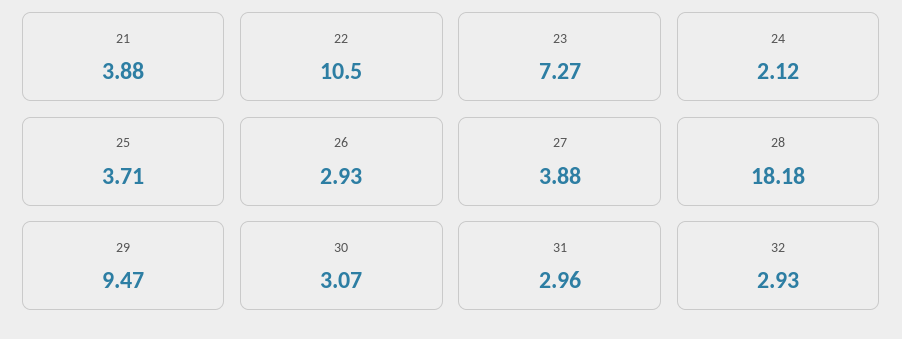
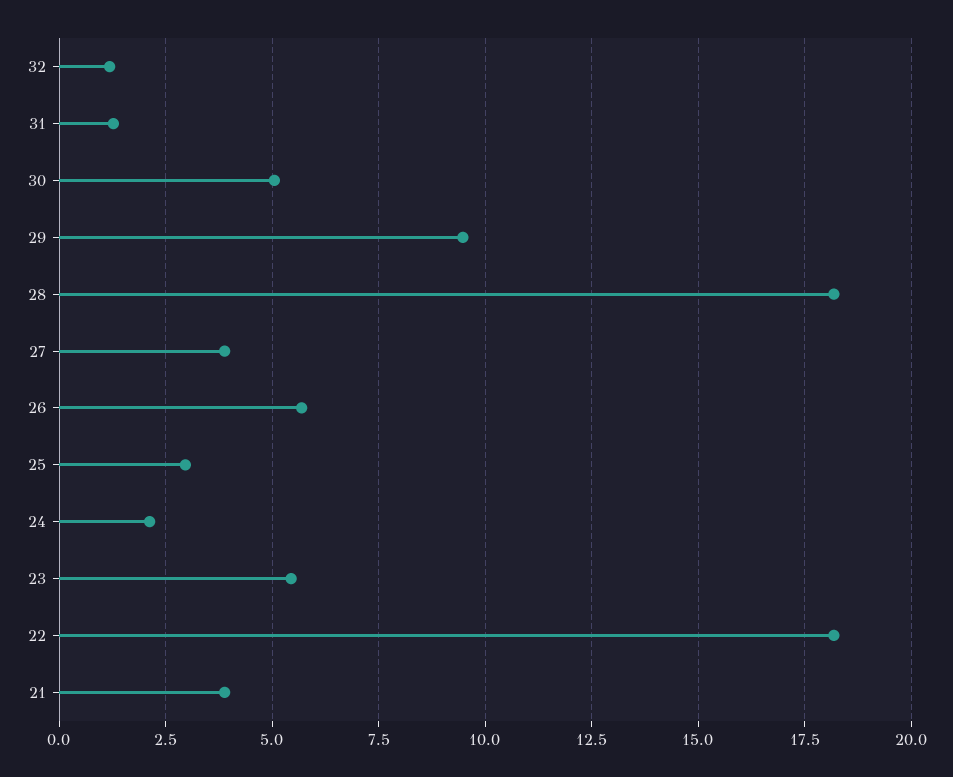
  {
    "21": 3.88,
-   "22": 10.5,
+   "22": 18.25,
-   "23": 7.27,
+   "23": 5.5,
    "24": 2.12,
-   "25": 3.71,
+   "25": 3,
-   "26": 2.93,
+   "26": 5.75,
    "27": 3.88,
    "28": 18.18,
    "29": 9.47,
-   "30": 3.07,
+   "30": 5,
-   "31": 2.96,
+   "31": 1.25,
-   "32": 2.93
+   "32": 1.25
  }

